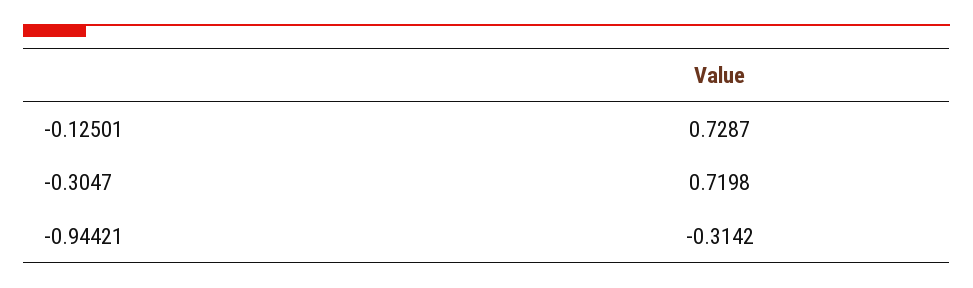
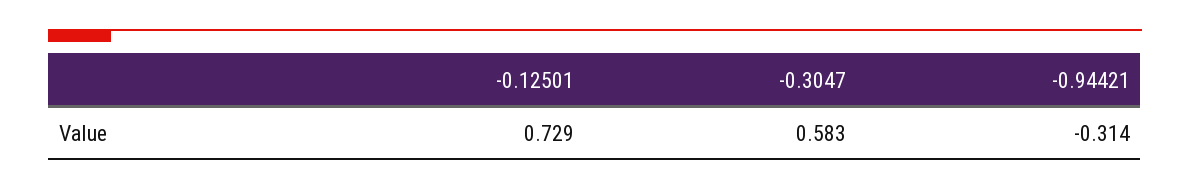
  {
    "-0.12501": 0.7287,
-   "-0.3047": 0.7198,
+   "-0.3047": 0.583,
    "-0.94421": -0.3142
  }

